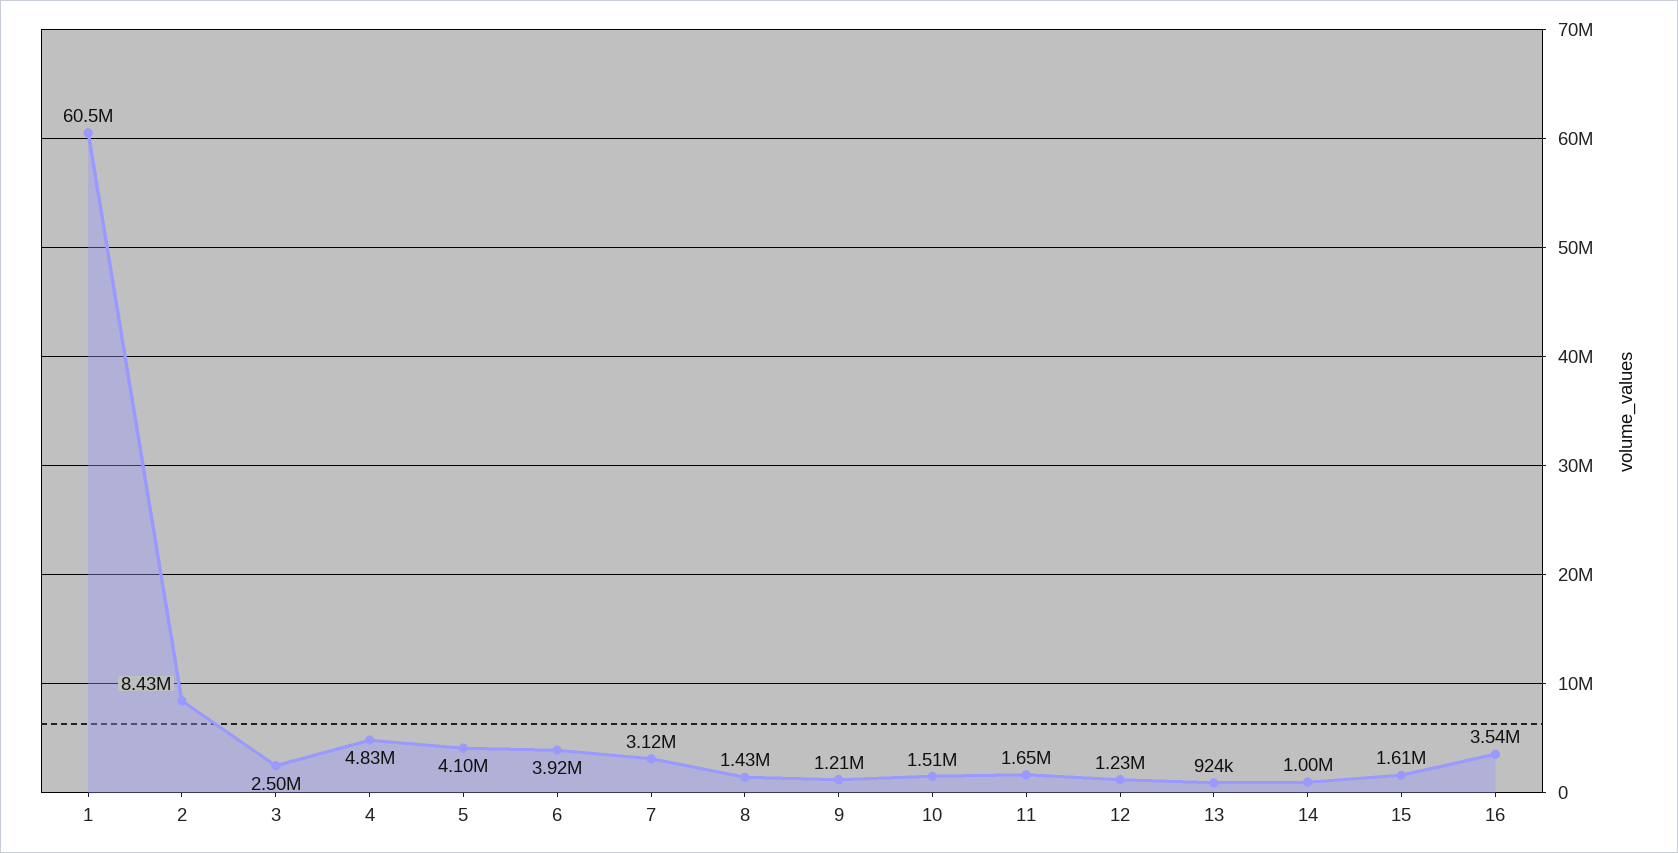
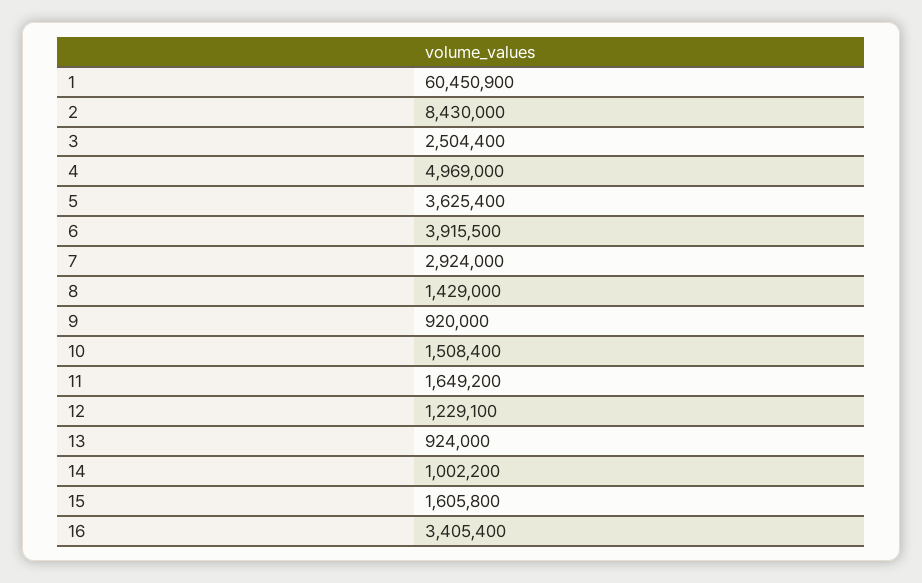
  {
    "1": 60450900,
    "2": 8430000,
    "3": 2504400,
-   "4": 4830000,
+   "4": 4969000,
-   "5": 4100000,
+   "5": 3625400,
    "6": 3915500,
-   "7": 3120000,
+   "7": 2924000,
    "8": 1429000,
-   "9": 1210000,
+   "9": 920000,
    "10": 1508400,
    "11": 1649200,
    "12": 1229100,
    "13": 924000,
    "14": 1002200,
    "15": 1605800,
-   "16": 3540000
+   "16": 3405400
  }

